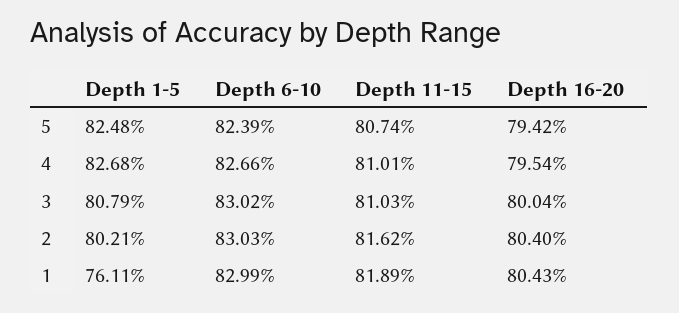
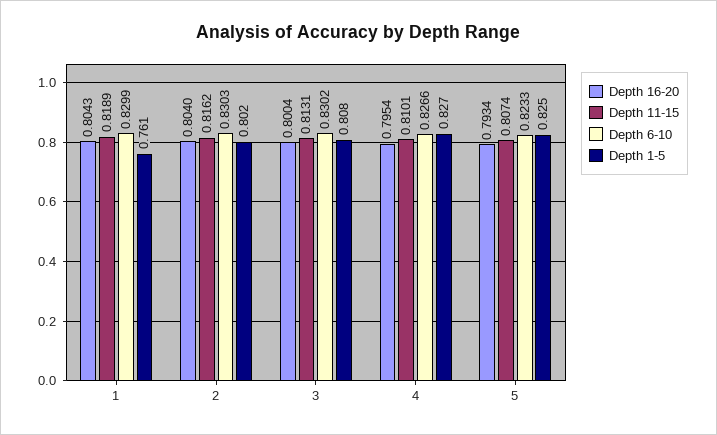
  {
    "Depth 1-5": {
      "5": 0.8248,
      "4": 0.8268,
      "3": 0.8079,
      "2": 0.8021,
      "1": 0.7611
    },
    "Depth 6-10": {
-     "5": 0.8239,
+     "5": 0.8233,
      "4": 0.8266,
      "3": 0.8302,
      "2": 0.8303,
      "1": 0.8299
    },
    "Depth 11-15": {
      "5": 0.8074,
      "4": 0.8101,
-     "3": 0.8103,
+     "3": 0.8131,
      "2": 0.8162,
      "1": 0.8189
    },
    "Depth 16-20": {
-     "5": 0.7942,
+     "5": 0.7934,
      "4": 0.7954,
      "3": 0.8004,
      "2": 0.804,
      "1": 0.8043
    }
  }

